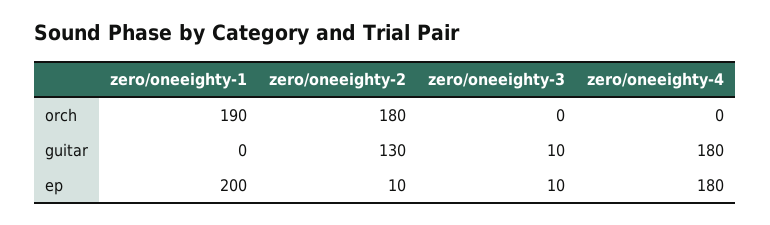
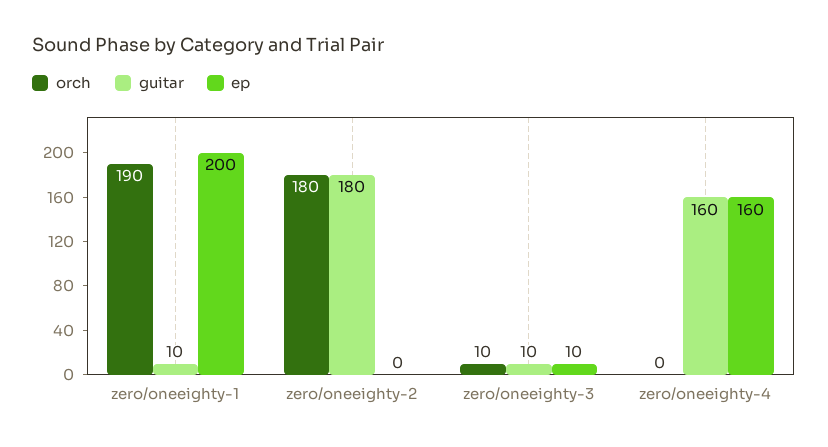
  {
    "orch": {
      "zero/oneeighty-1": 190,
      "zero/oneeighty-2": 180,
-     "zero/oneeighty-3": 0,
+     "zero/oneeighty-3": 10,
      "zero/oneeighty-4": 0
    },
    "guitar": {
-     "zero/oneeighty-1": 0,
+     "zero/oneeighty-1": 10,
-     "zero/oneeighty-2": 130,
+     "zero/oneeighty-2": 180,
      "zero/oneeighty-3": 10,
-     "zero/oneeighty-4": 180
+     "zero/oneeighty-4": 160
    },
    "ep": {
      "zero/oneeighty-1": 200,
-     "zero/oneeighty-2": 10,
+     "zero/oneeighty-2": 0,
      "zero/oneeighty-3": 10,
-     "zero/oneeighty-4": 180
+     "zero/oneeighty-4": 160
    }
  }

